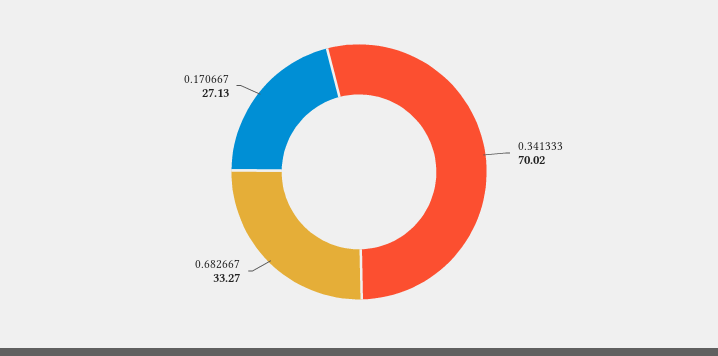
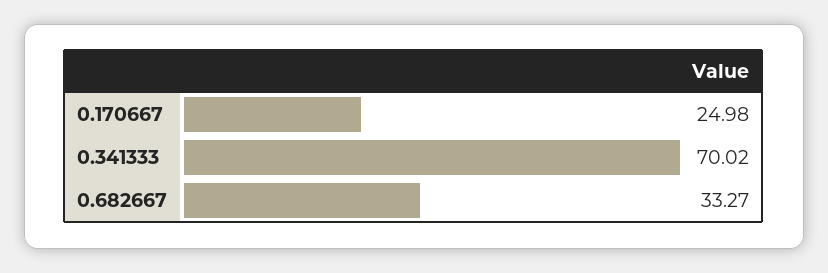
  {
    "0.341333": 70.02,
    "0.682667": 33.27,
-   "0.170667": 27.13
+   "0.170667": 24.98
  }

